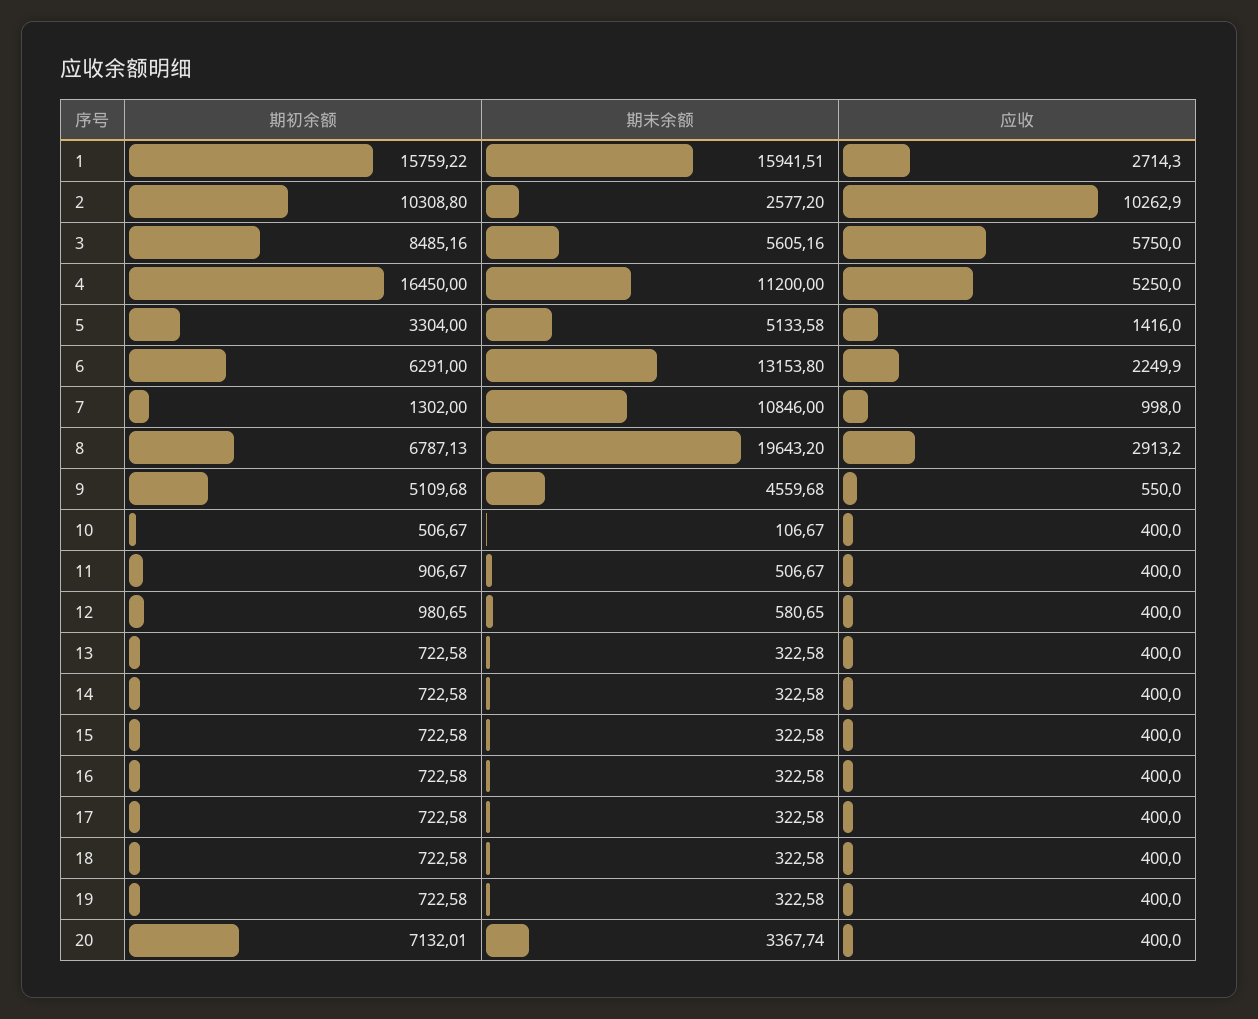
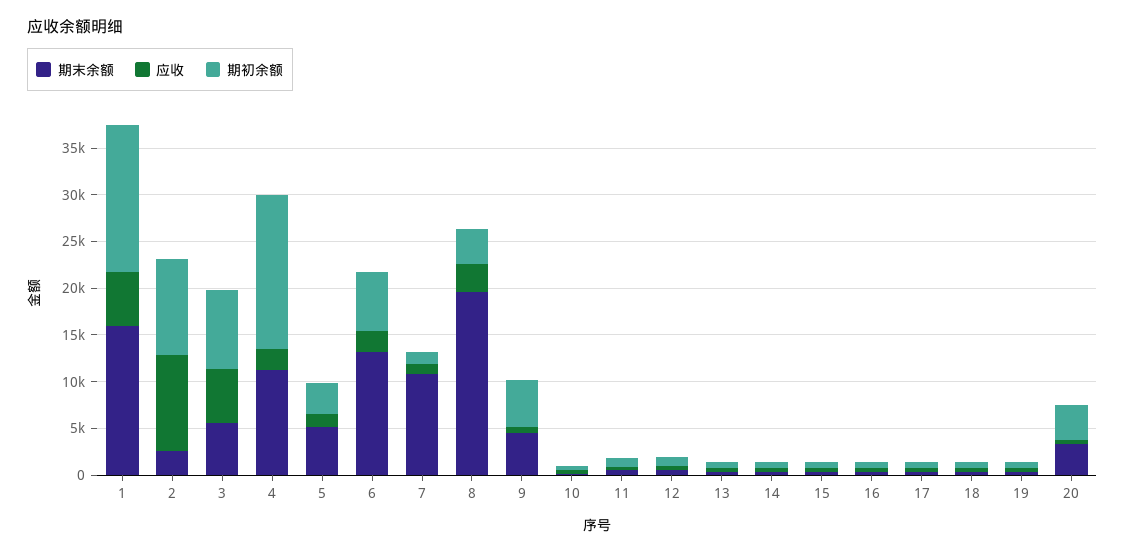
  {
    "期初余额": {
      "1": 15759.22,
      "2": 10308.8,
      "3": 8485.16,
      "4": 16450,
      "5": 3304,
      "6": 6291,
      "7": 1302,
-     "8": 6787.13,
+     "8": 4000,
      "9": 5109.68,
      "10": 506.67,
      "11": 906.67,
      "12": 980.65,
      "13": 722.58,
      "14": 722.58,
      "15": 722.58,
      "16": 722.58,
      "17": 722.58,
      "18": 722.58,
      "19": 722.58,
-     "20": 7132.01
+     "20": 4000
    },
    "期末余额": {
      "1": 15941.51,
      "2": 2577.2,
      "3": 5605.16,
      "4": 11200,
      "5": 5133.58,
      "6": 13153.8,
      "7": 10846,
      "8": 19643.2,
      "9": 4559.68,
      "10": 106.67,
      "11": 506.67,
      "12": 580.65,
      "13": 322.58,
      "14": 322.58,
      "15": 322.58,
      "16": 322.58,
      "17": 322.58,
      "18": 322.58,
      "19": 322.58,
      "20": 3367.74
    },
    "应收": {
-     "1": 2714.3,
+     "1": 6000,
      "2": 10262.9,
      "3": 5750,
-     "4": 5250,
+     "4": 2000,
      "5": 1416,
      "6": 2249.9,
      "7": 998,
      "8": 2913.2,
      "9": 550,
      "10": 400,
      "11": 400,
      "12": 400,
      "13": 400,
      "14": 400,
      "15": 400,
      "16": 400,
      "17": 400,
      "18": 400,
      "19": 400,
      "20": 400
    }
  }

